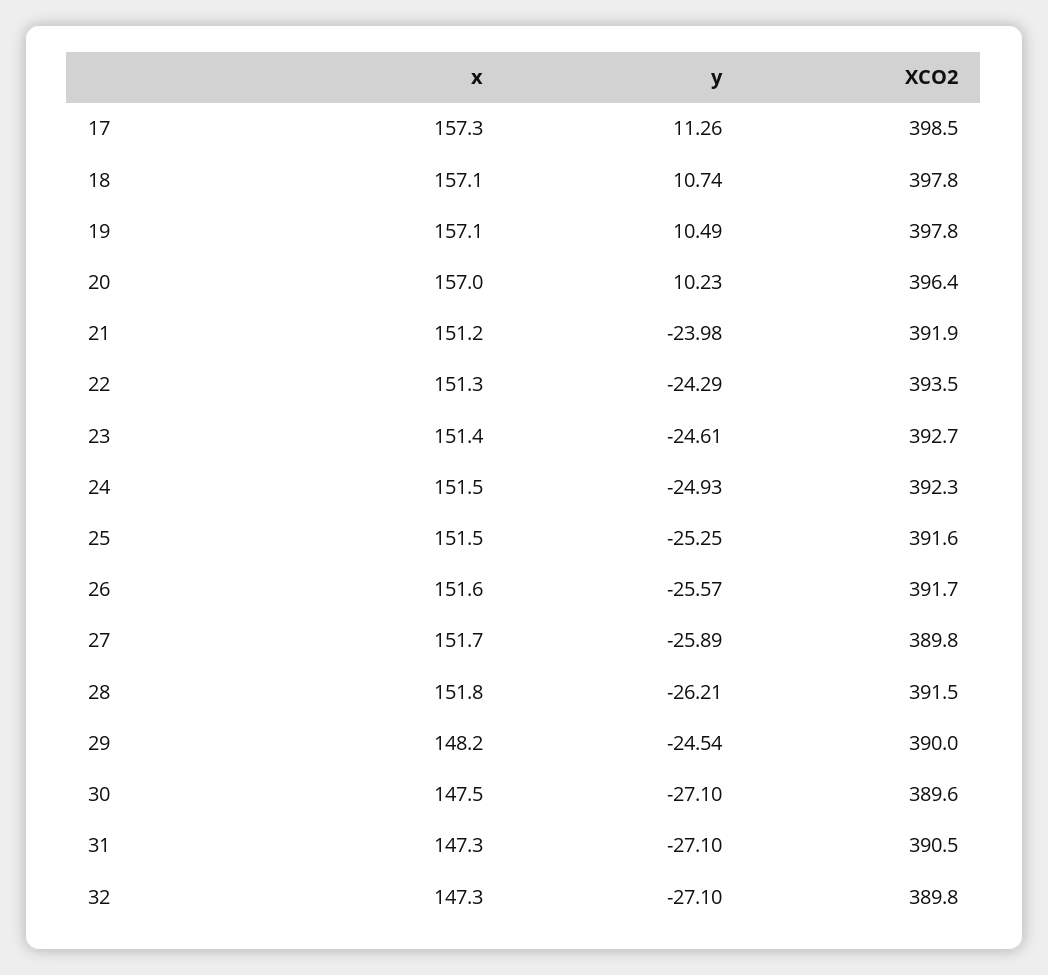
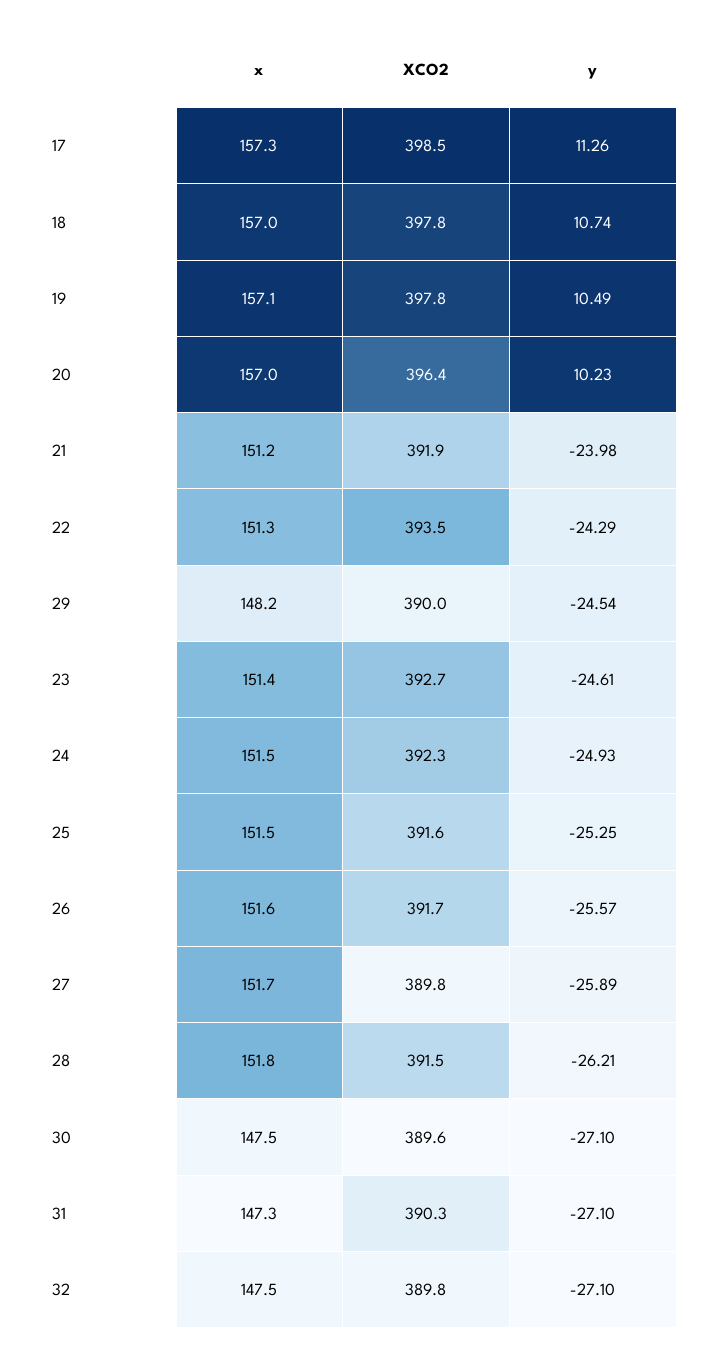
  {
    "x": {
      "17": 157.3,
-     "18": 157.1,
+     "18": 157,
      "19": 157.1,
      "20": 157,
      "21": 151.2,
      "22": 151.3,
      "23": 151.4,
      "24": 151.5,
      "25": 151.5,
      "26": 151.6,
      "27": 151.7,
      "28": 151.8,
      "29": 148.2,
      "30": 147.5,
      "31": 147.3,
-     "32": 147.3
+     "32": 147.5
    },
    "y": {
      "17": 11.26,
      "18": 10.74,
      "19": 10.49,
      "20": 10.23,
      "21": -23.98,
      "22": -24.29,
      "23": -24.61,
      "24": -24.93,
      "25": -25.25,
      "26": -25.57,
      "27": -25.89,
      "28": -26.21,
      "29": -24.54,
      "30": -27.1,
      "31": -27.1,
      "32": -27.1
    },
    "XCO2": {
      "17": 398.5,
      "18": 397.8,
      "19": 397.8,
      "20": 396.4,
      "21": 391.9,
      "22": 393.5,
      "23": 392.7,
      "24": 392.3,
      "25": 391.6,
      "26": 391.7,
      "27": 389.8,
      "28": 391.5,
      "29": 390,
      "30": 389.6,
-     "31": 390.5,
+     "31": 390.3,
      "32": 389.8
    }
  }

